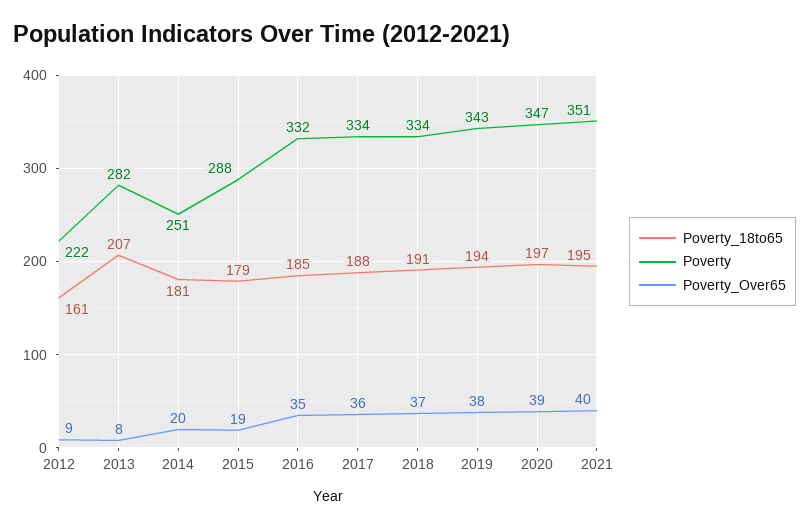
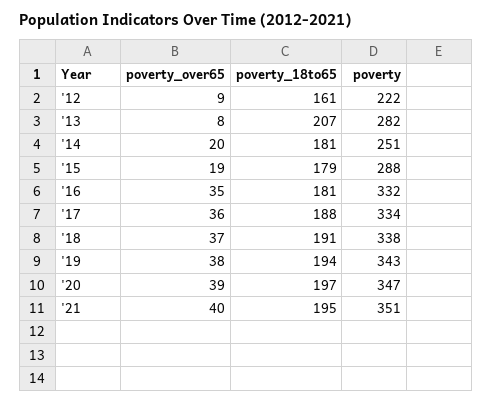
  {
    "Poverty_18to65": {
      "2012": 161,
      "2013": 207,
      "2014": 181,
      "2015": 179,
-     "2016": 185,
+     "2016": 181,
      "2017": 188,
      "2018": 191,
      "2019": 194,
      "2020": 197,
      "2021": 195
    },
    "Poverty": {
      "2012": 222,
      "2013": 282,
      "2014": 251,
      "2015": 288,
      "2016": 332,
      "2017": 334,
-     "2018": 334,
+     "2018": 338,
      "2019": 343,
      "2020": 347,
      "2021": 351
    },
    "Poverty_Over65": {
      "2012": 9,
      "2013": 8,
      "2014": 20,
      "2015": 19,
      "2016": 35,
      "2017": 36,
      "2018": 37,
      "2019": 38,
      "2020": 39,
      "2021": 40
    }
  }

